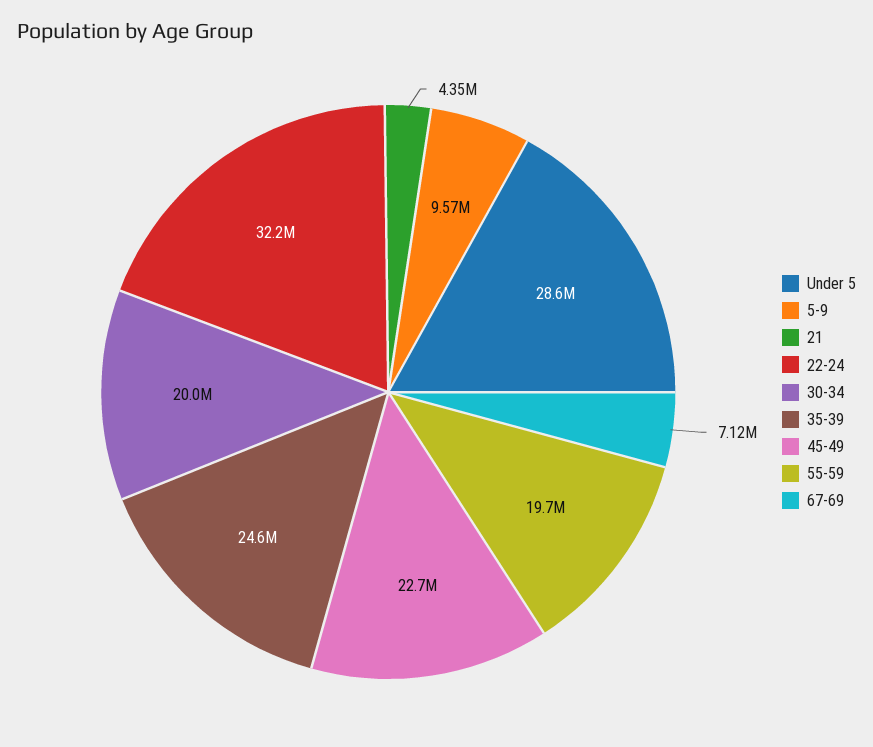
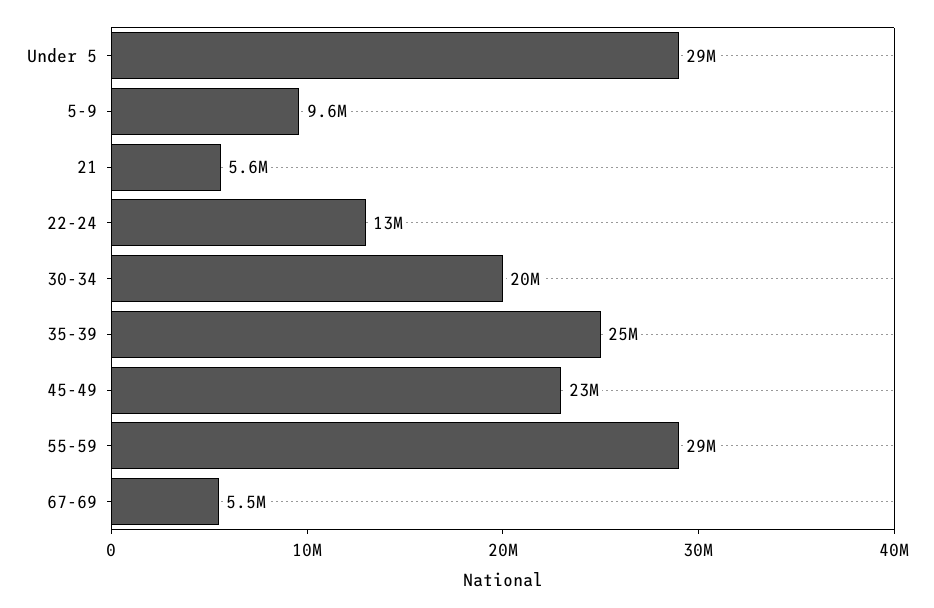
  {
    "Under 5": 28600000,
    "5-9": 9570000,
-   "21": 4350000,
+   "21": 5600000,
-   "22-24": 32200000,
+   "22-24": 13000000,
    "30-34": 20000000,
    "35-39": 24600000,
    "45-49": 22700000,
-   "55-59": 19700000,
+   "55-59": 29000000,
-   "67-69": 7120000
+   "67-69": 5500000
  }

